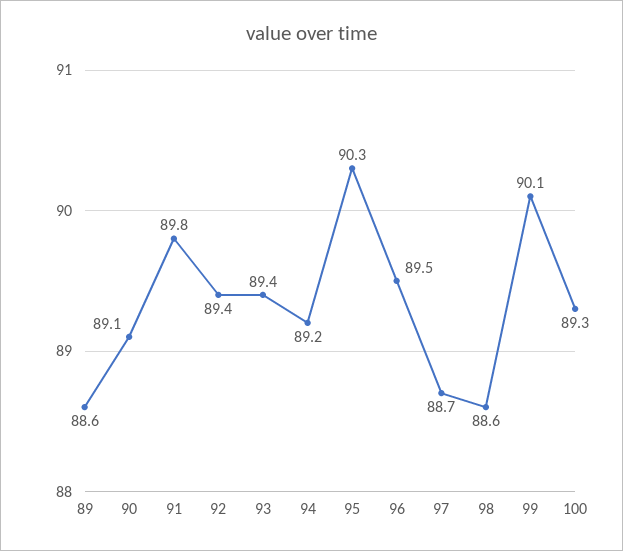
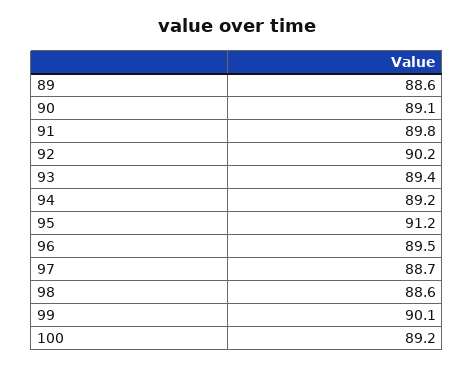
  {
    "89": 88.6,
    "90": 89.1,
    "91": 89.8,
-   "92": 89.4,
+   "92": 90.2,
    "93": 89.4,
    "94": 89.2,
-   "95": 90.3,
+   "95": 91.2,
    "96": 89.5,
    "97": 88.7,
    "98": 88.6,
    "99": 90.1,
-   "100": 89.3
+   "100": 89.2
  }

